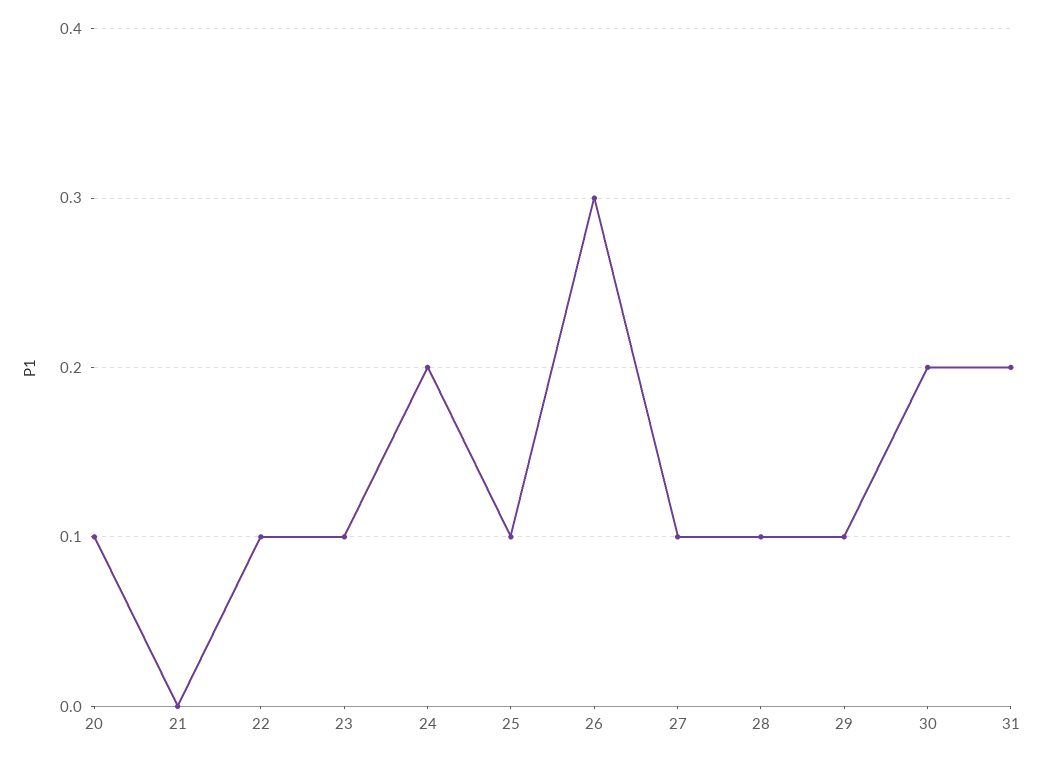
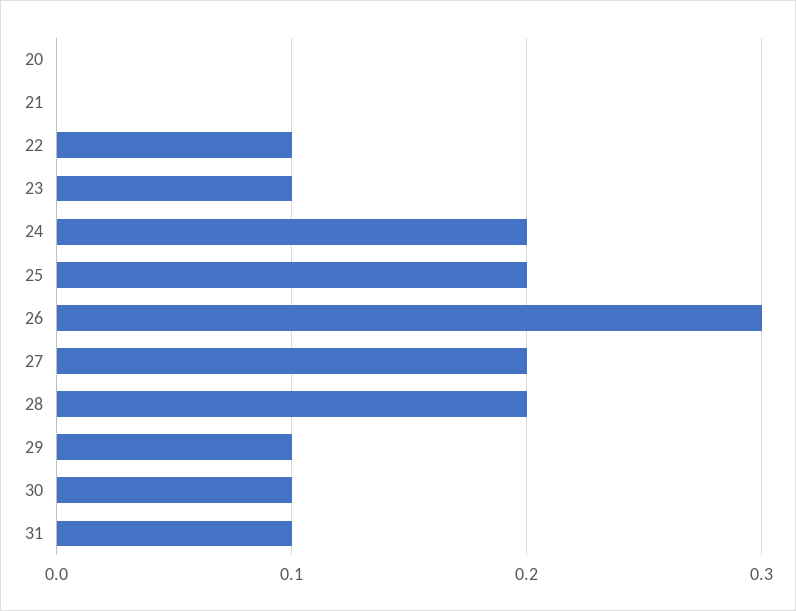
  {
-   "20": 0.1,
+   "20": 0,
    "21": 0,
    "22": 0.1,
    "23": 0.1,
    "24": 0.2,
-   "25": 0.1,
+   "25": 0.2,
    "26": 0.3,
-   "27": 0.1,
+   "27": 0.2,
-   "28": 0.1,
+   "28": 0.2,
    "29": 0.1,
-   "30": 0.2,
+   "30": 0.1,
-   "31": 0.2
+   "31": 0.1
  }

